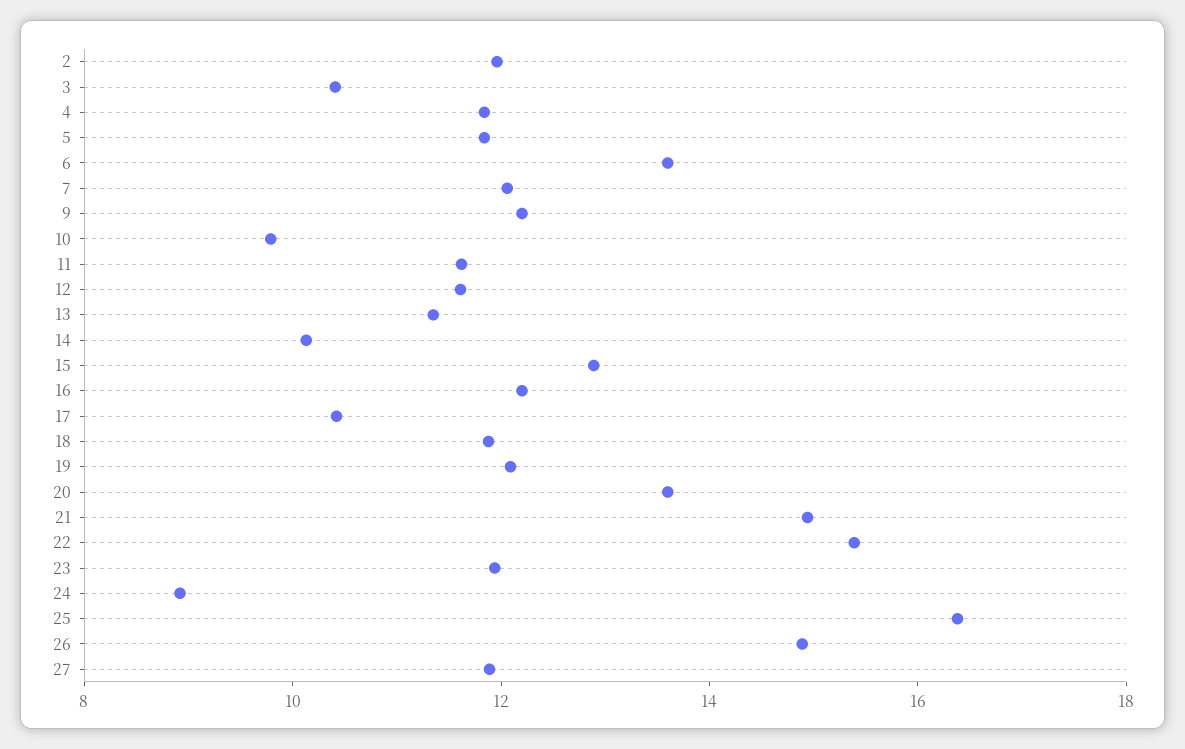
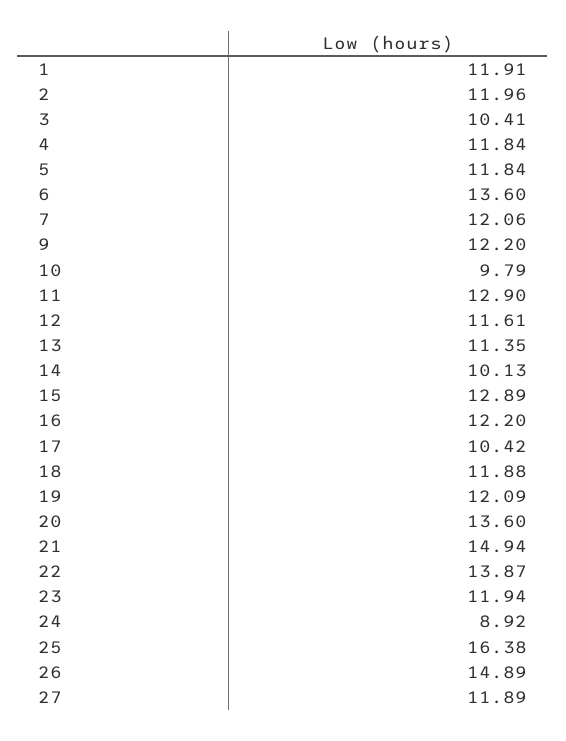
  {
    "2": 11.96,
    "3": 10.41,
    "4": 11.84,
    "5": 11.84,
    "6": 13.6,
    "7": 12.06,
    "9": 12.2,
    "10": 9.79,
-   "11": 11.5,
+   "11": 12.9,
    "12": 11.61,
    "13": 11.35,
    "14": 10.13,
    "15": 12.89,
    "16": 12.2,
    "17": 10.42,
    "18": 11.88,
    "19": 12.09,
    "20": 13.6,
    "21": 14.94,
-   "22": 15.5,
+   "22": 13.87,
    "23": 11.94,
    "24": 8.92,
    "25": 16.38,
    "26": 14.89,
-   "27": 11.89
+   "27": 11.89,
+   "1": 11.91
  }

